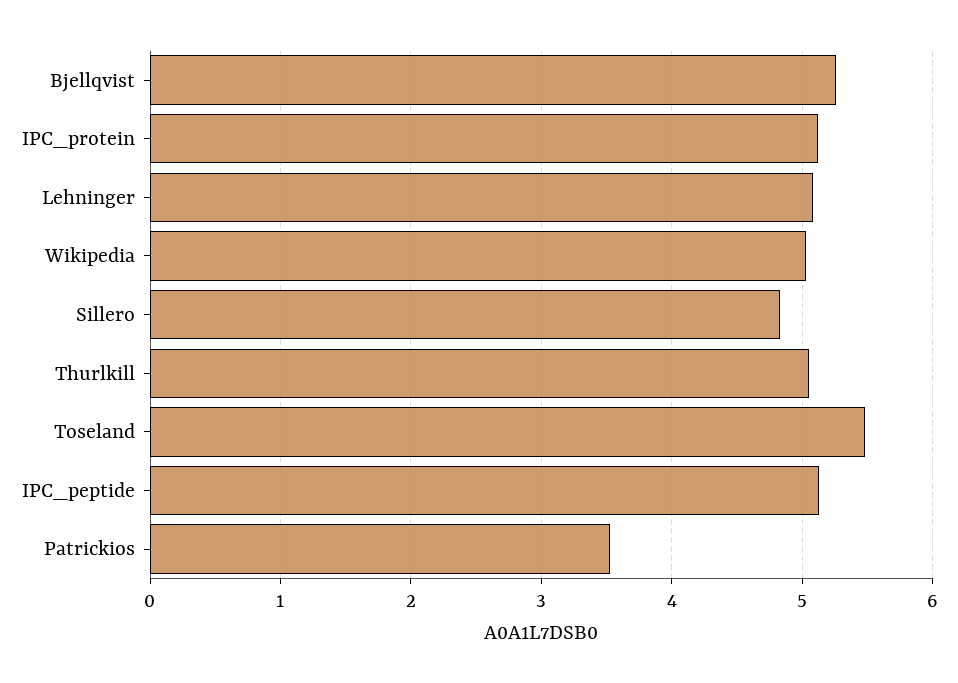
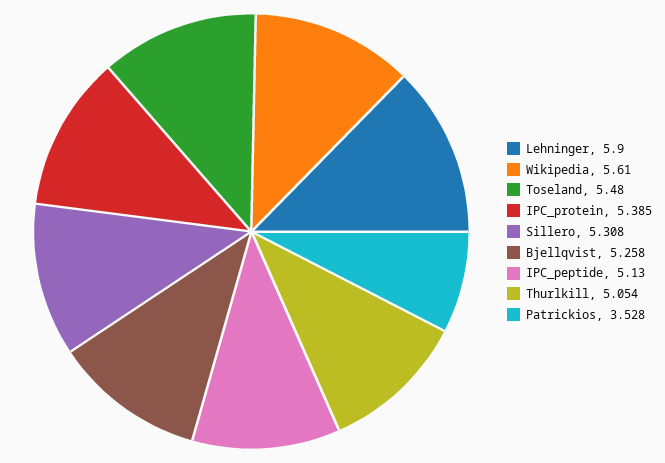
  {
    "Bjellqvist": 5.258,
-   "IPC_protein": 5.1,
+   "IPC_protein": 5.385,
-   "Lehninger": 5.1,
+   "Lehninger": 5.9,
-   "Wikipedia": 5,
+   "Wikipedia": 5.61,
-   "Sillero": 4.8,
+   "Sillero": 5.308,
    "Thurlkill": 5.054,
    "Toseland": 5.48,
    "IPC_peptide": 5.13,
    "Patrickios": 3.528
  }

